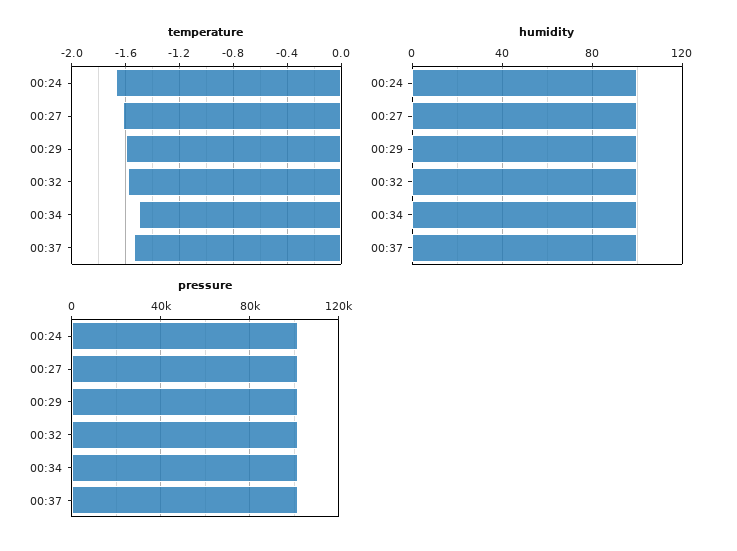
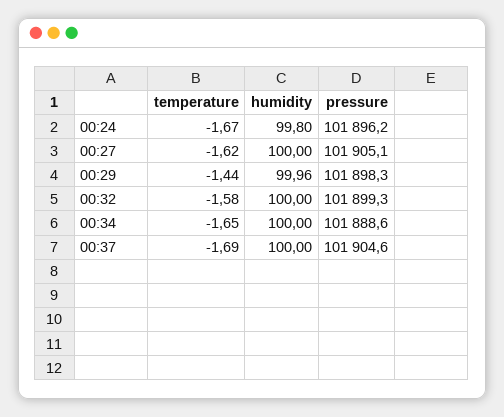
  {
    "temperature": {
      "00:24": -1.67,
      "00:27": -1.62,
-     "00:29": -1.6,
+     "00:29": -1.44,
      "00:32": -1.58,
-     "00:34": -1.5,
+     "00:34": -1.65,
-     "00:37": -1.55
+     "00:37": -1.69
    },
    "humidity": {
      "00:24": 99.8,
      "00:27": 100,
      "00:29": 99.96,
      "00:32": 100,
      "00:34": 100,
      "00:37": 100
    },
    "pressure": {
      "00:24": 101896.2,
      "00:27": 101905.1,
      "00:29": 101898.3,
      "00:32": 101899.3,
      "00:34": 101888.6,
      "00:37": 101904.6
    }
  }

